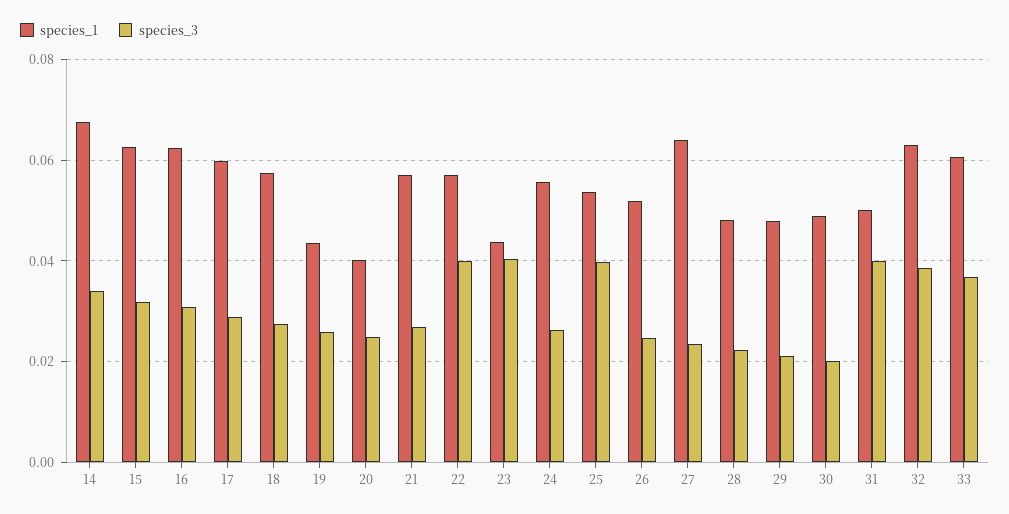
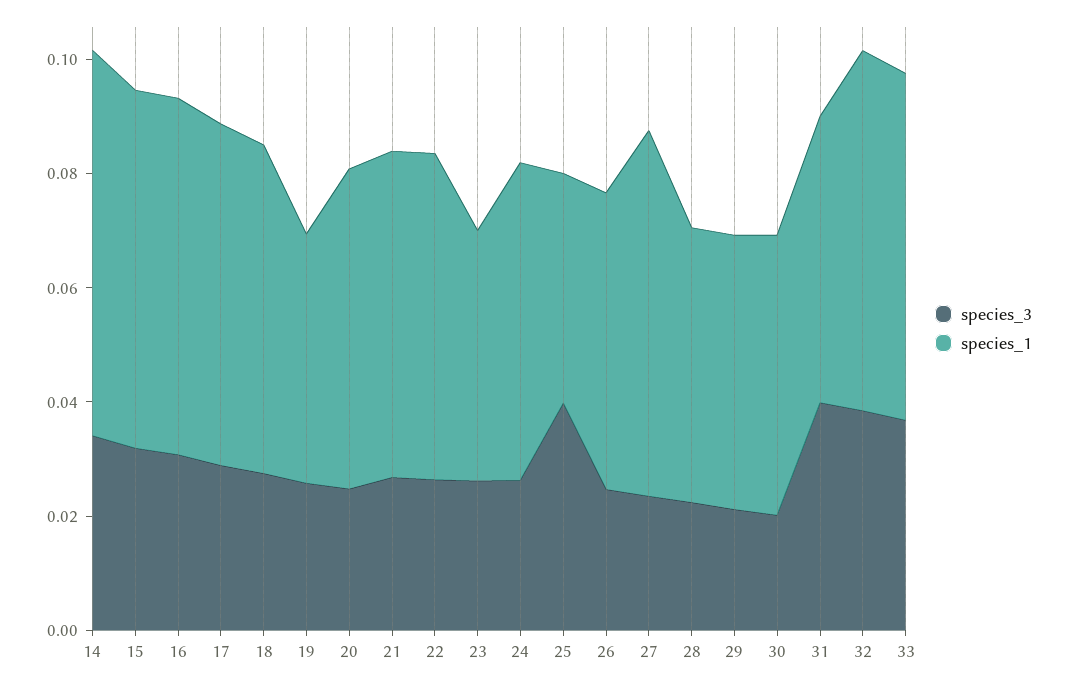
  {
    "species_1": {
      "14": 0.068,
      "15": 0.062,
      "16": 0.062,
      "17": 0.06,
      "18": 0.058,
      "19": 0.044,
-     "20": 0.04,
+     "20": 0.055,
      "21": 0.058,
      "22": 0.058,
      "23": 0.044,
      "24": 0.056,
-     "25": 0.054,
+     "25": 0.04,
      "26": 0.052,
      "27": 0.064,
      "28": 0.048,
      "29": 0.048,
      "30": 0.05,
      "31": 0.05,
      "32": 0.064,
      "33": 0.06
    },
    "species_3": {
      "14": 0.034,
      "15": 0.032,
      "16": 0.03,
      "17": 0.028,
      "18": 0.028,
      "19": 0.026,
      "20": 0.024,
      "21": 0.026,
-     "22": 0.04,
+     "22": 0.025,
-     "23": 0.04,
+     "23": 0.025,
      "24": 0.026,
      "25": 0.04,
      "26": 0.024,
      "27": 0.024,
      "28": 0.022,
      "29": 0.022,
      "30": 0.02,
      "31": 0.04,
      "32": 0.038,
      "33": 0.036
    }
  }

